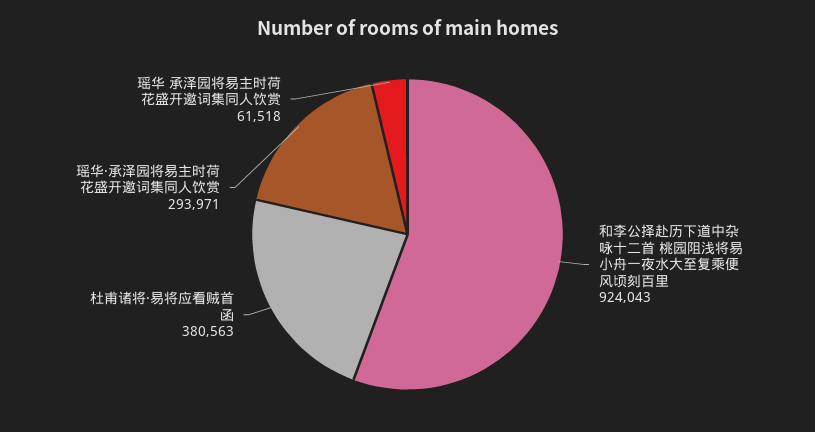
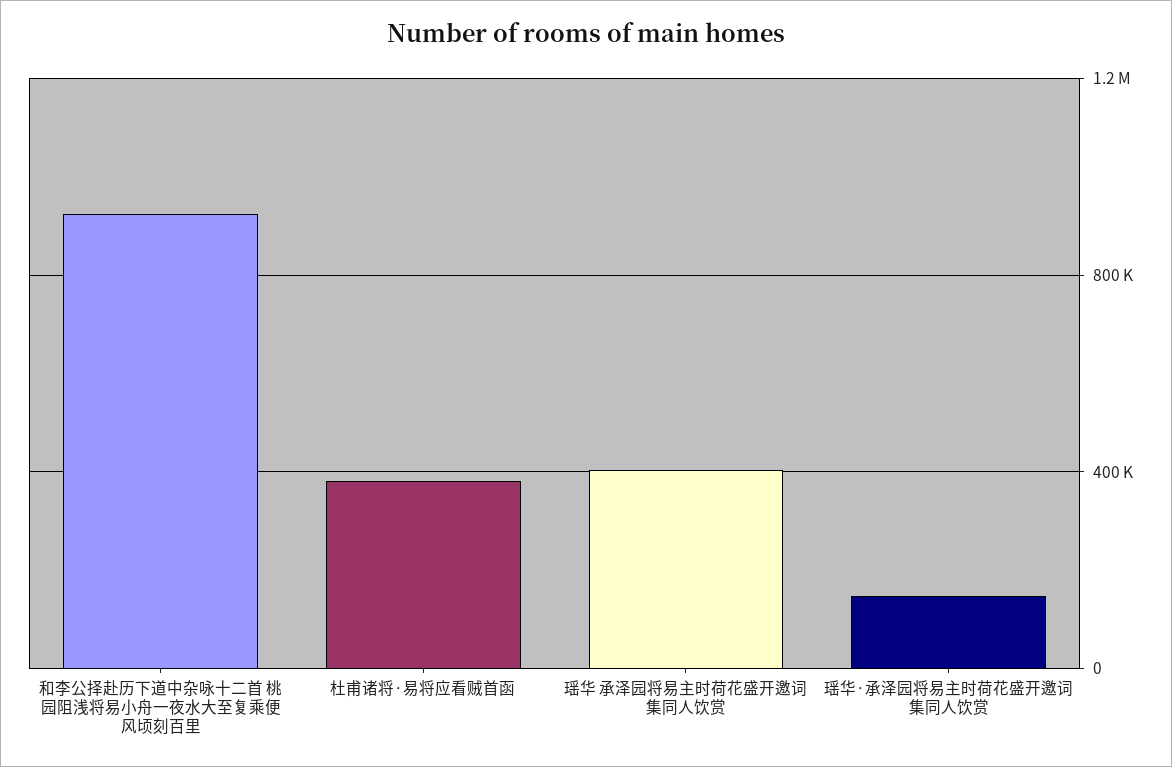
  {
    "和李公择赴历下道中杂咏十二首 桃园阻浅将易小舟一夜水大至复乘便风顷刻百里": 924043,
    "杜甫诸将·易将应看贼首函": 380563,
-   "瑶华·承泽园将易主时荷花盛开邀词集同人饮赏": 293971,
+   "瑶华·承泽园将易主时荷花盛开邀词集同人饮赏": 150000,
-   "瑶华 承泽园将易主时荷花盛开邀词集同人饮赏": 61518
+   "瑶华 承泽园将易主时荷花盛开邀词集同人饮赏": 400000
  }

